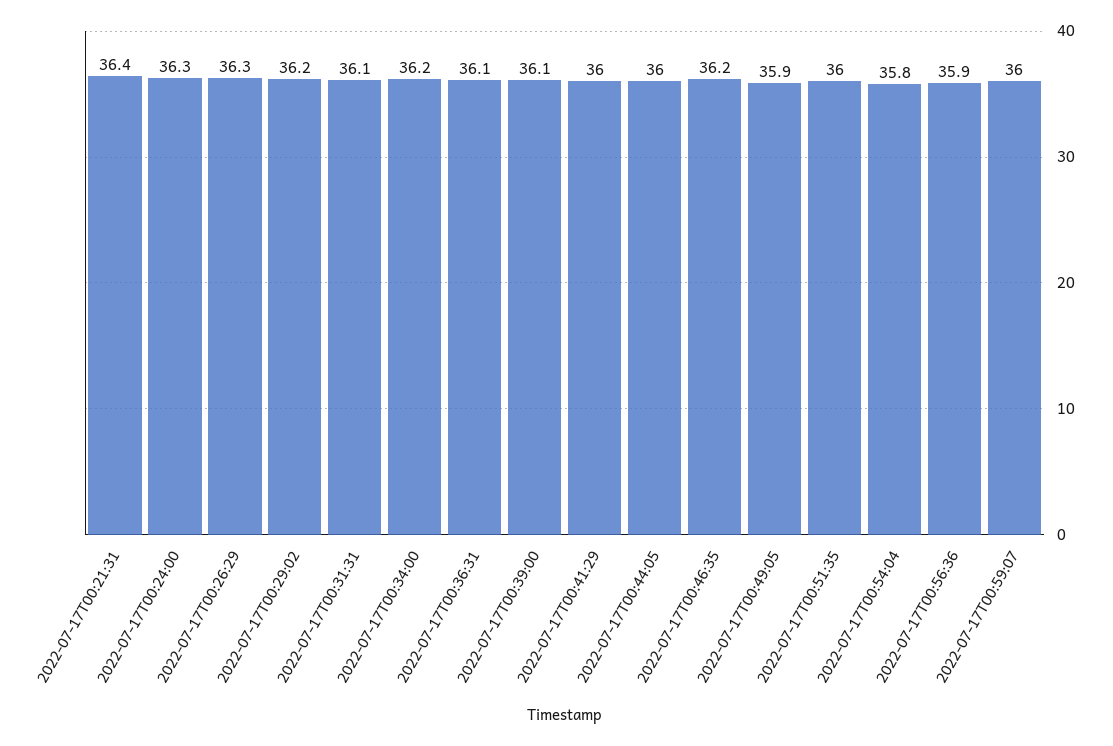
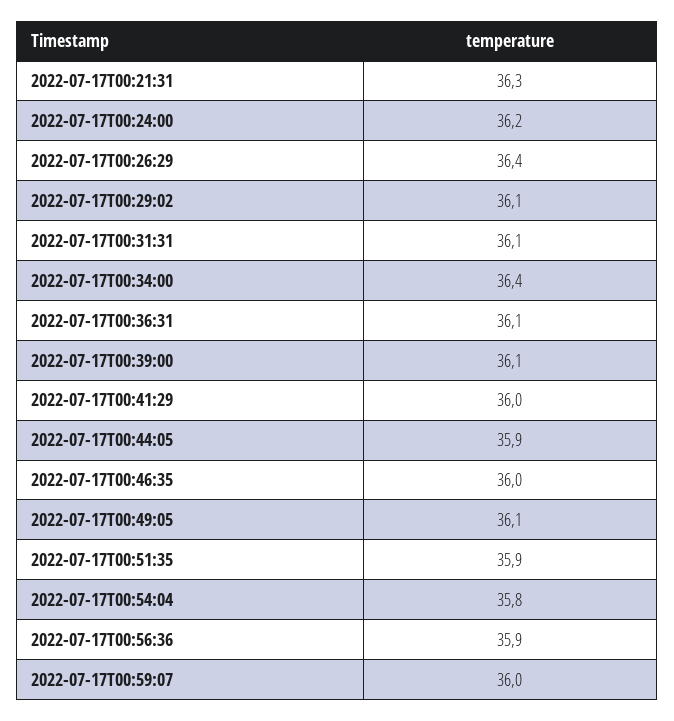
  {
-   "2022-07-17T00:21:31": 36.4,
+   "2022-07-17T00:21:31": 36.3,
-   "2022-07-17T00:24:00": 36.3,
+   "2022-07-17T00:24:00": 36.2,
-   "2022-07-17T00:26:29": 36.3,
+   "2022-07-17T00:26:29": 36.4,
-   "2022-07-17T00:29:02": 36.2,
+   "2022-07-17T00:29:02": 36.1,
    "2022-07-17T00:31:31": 36.1,
-   "2022-07-17T00:34:00": 36.2,
+   "2022-07-17T00:34:00": 36.4,
    "2022-07-17T00:36:31": 36.1,
    "2022-07-17T00:39:00": 36.1,
    "2022-07-17T00:41:29": 36,
-   "2022-07-17T00:44:05": 36,
+   "2022-07-17T00:44:05": 35.9,
-   "2022-07-17T00:46:35": 36.2,
+   "2022-07-17T00:46:35": 36,
-   "2022-07-17T00:49:05": 35.9,
+   "2022-07-17T00:49:05": 36.1,
-   "2022-07-17T00:51:35": 36,
+   "2022-07-17T00:51:35": 35.9,
    "2022-07-17T00:54:04": 35.8,
    "2022-07-17T00:56:36": 35.9,
    "2022-07-17T00:59:07": 36
  }

